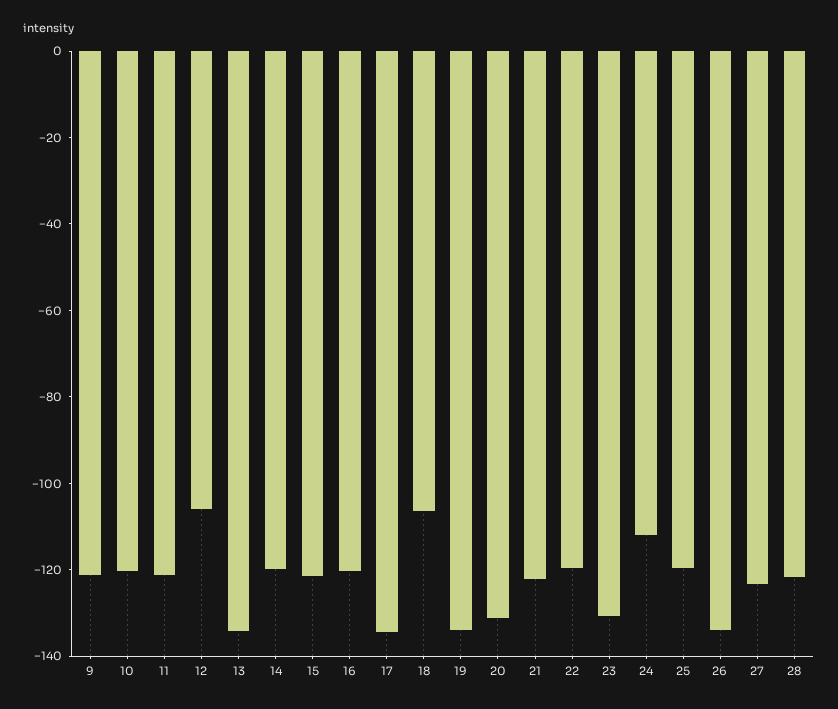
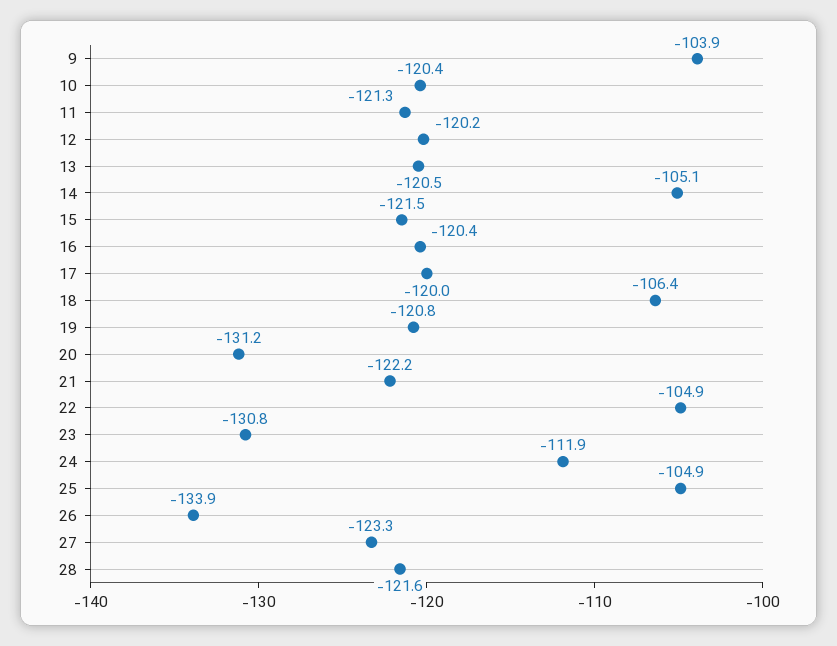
  {
-   "9": -120,
+   "9": -103.9,
    "10": -120.4,
    "11": -121.3,
-   "12": -105,
+   "12": -120.2,
-   "13": -135,
+   "13": -120.5,
-   "14": -120,
+   "14": -105.1,
    "15": -121.5,
    "16": -120.4,
-   "17": -135,
+   "17": -120,
    "18": -106.4,
-   "19": -135,
+   "19": -120.8,
    "20": -131.2,
    "21": -122.2,
-   "22": -120,
+   "22": -104.9,
    "23": -130.8,
    "24": -111.9,
-   "25": -120,
+   "25": -104.9,
    "26": -133.9,
    "27": -123.3,
    "28": -121.6
  }

